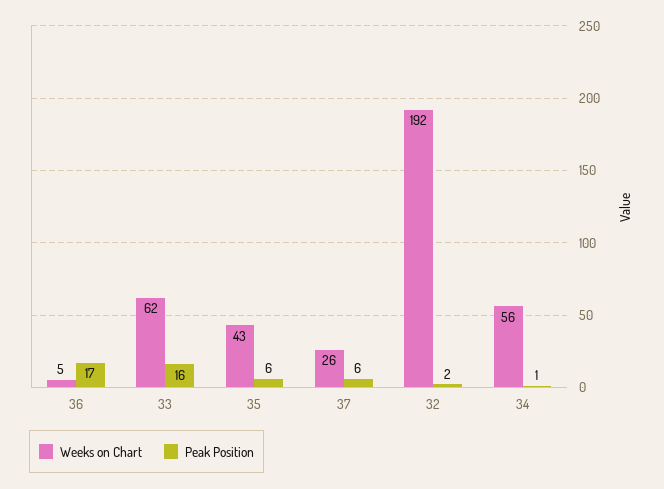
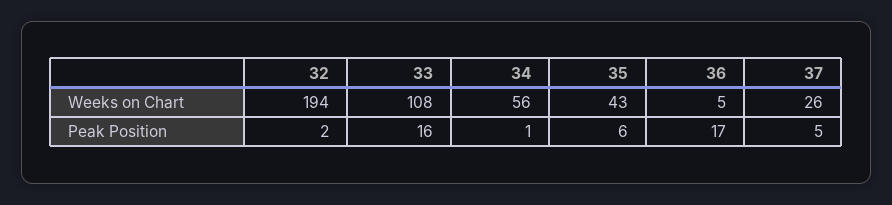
  {
    "Weeks on Chart": {
      "36": 5,
-     "33": 62,
+     "33": 108,
      "35": 43,
      "37": 26,
-     "32": 192,
+     "32": 194,
      "34": 56
    },
    "Peak Position": {
      "36": 17,
      "33": 16,
      "35": 6,
-     "37": 6,
+     "37": 5,
      "32": 2,
      "34": 1
    }
  }

